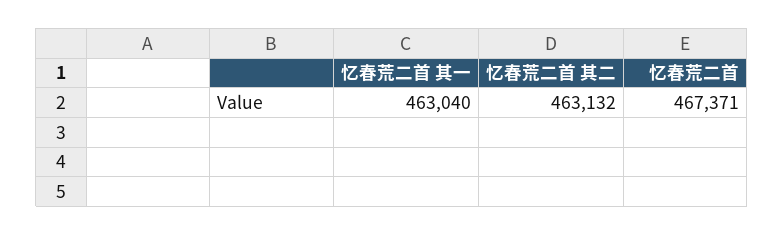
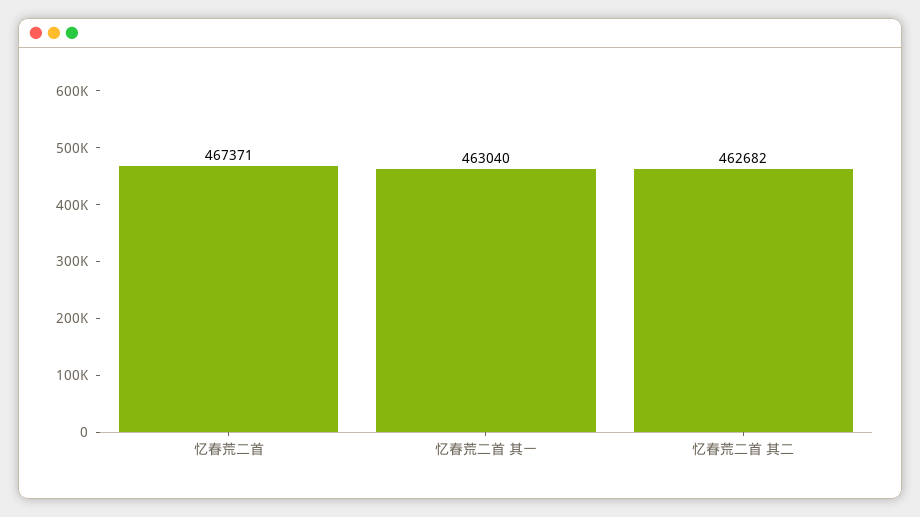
  {
    "忆春荒二首 其一": 463040,
-   "忆春荒二首 其二": 463132,
+   "忆春荒二首 其二": 462682,
    "忆春荒二首": 467371
  }

